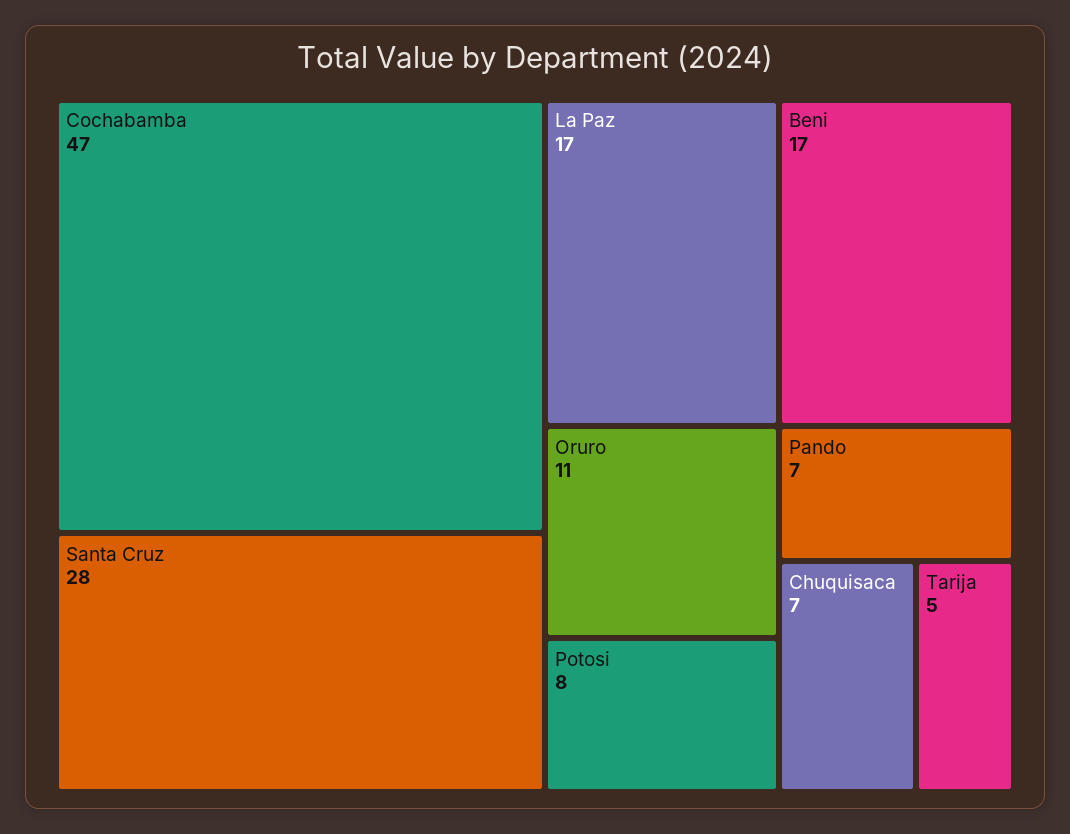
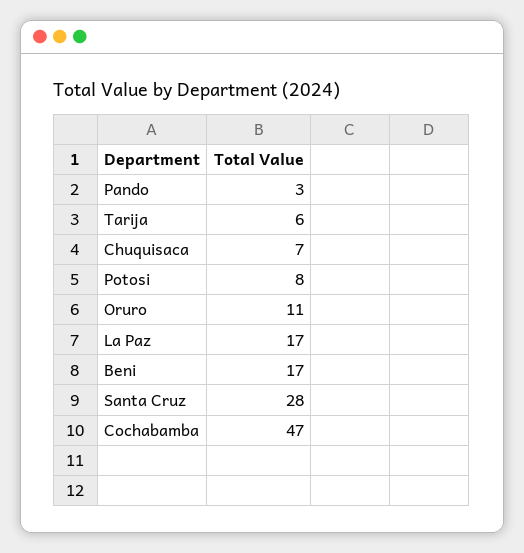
  {
    "Cochabamba": 47,
    "Santa Cruz": 28,
    "La Paz": 17,
    "Beni": 17,
    "Oruro": 11,
    "Potosi": 8,
-   "Pando": 7,
+   "Pando": 3,
    "Chuquisaca": 7,
-   "Tarija": 5
+   "Tarija": 6
  }

